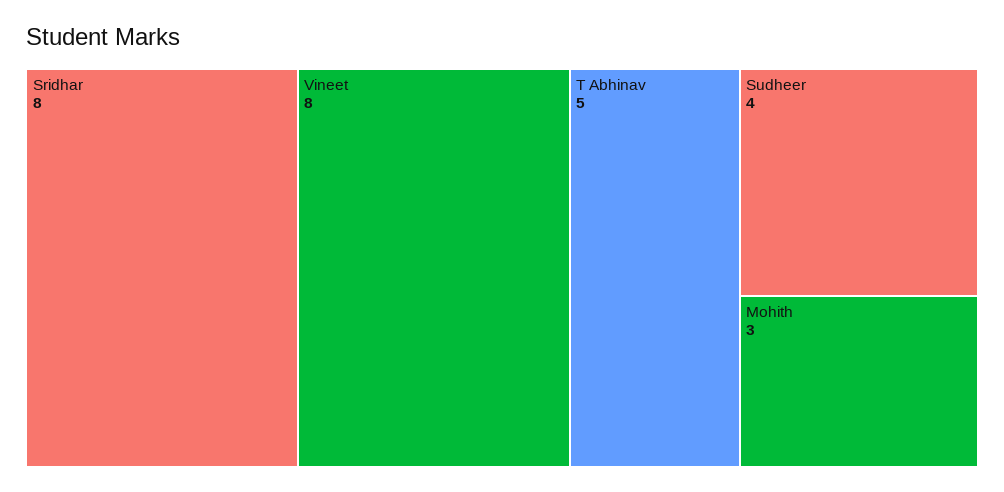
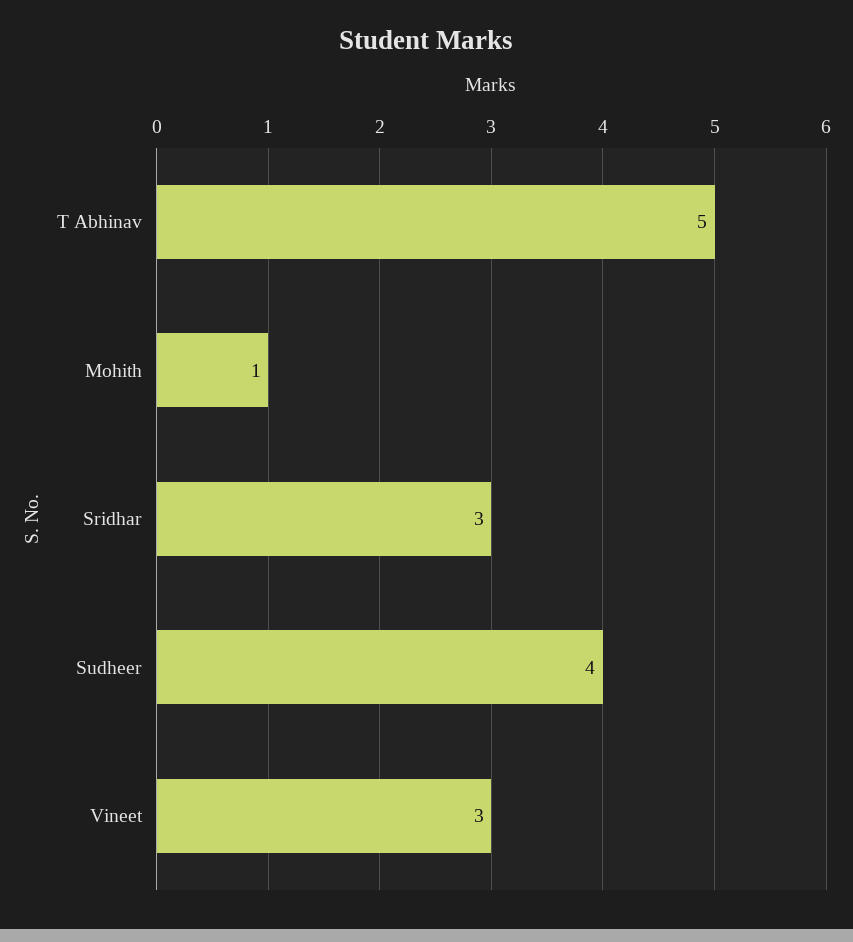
  {
-   "Sridhar": 8,
+   "Sridhar": 3,
-   "Vineet": 8,
+   "Vineet": 3,
    "T Abhinav": 5,
    "Sudheer": 4,
-   "Mohith": 3
+   "Mohith": 1
  }

